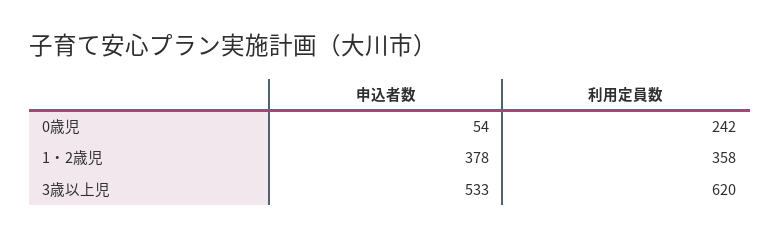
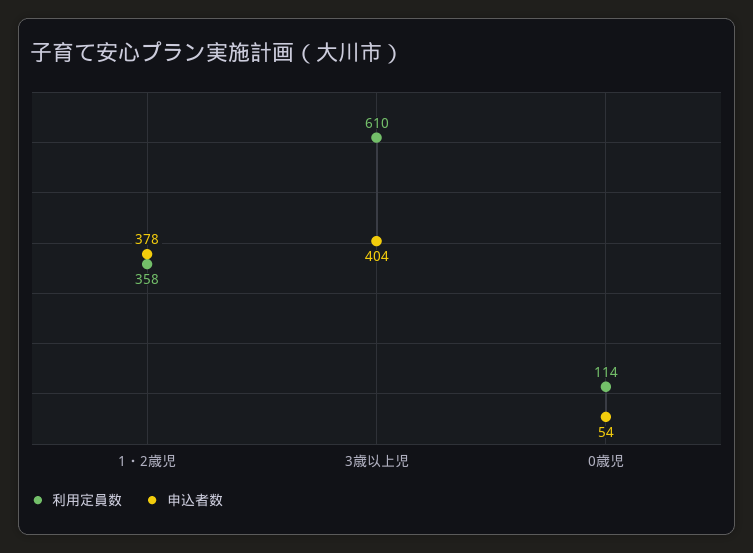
  {
    "申込者数": {
      "0歳児": 54,
      "1・2歳児": 378,
-     "3歳以上児": 533
+     "3歳以上児": 404
    },
    "利用定員数": {
-     "0歳児": 242,
+     "0歳児": 114,
      "1・2歳児": 358,
-     "3歳以上児": 620
+     "3歳以上児": 610
    }
  }

